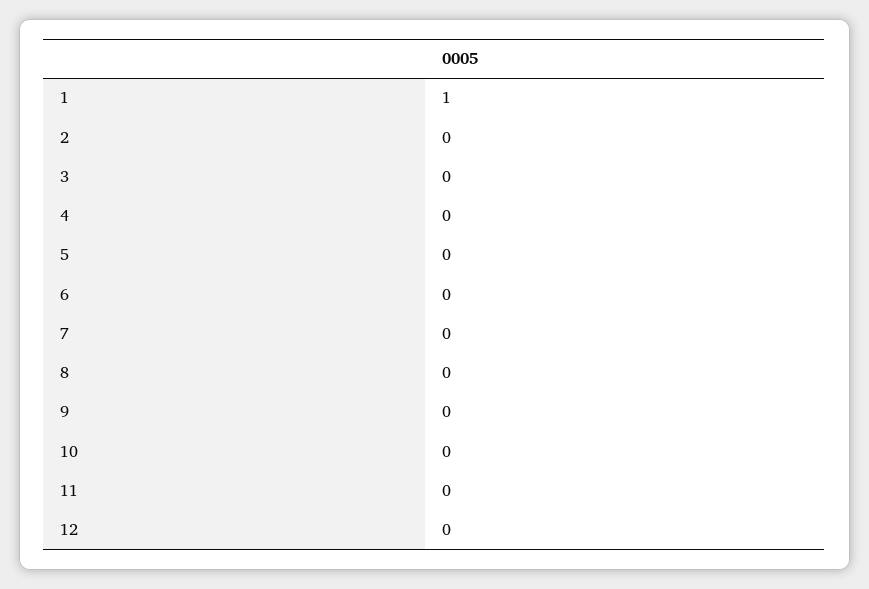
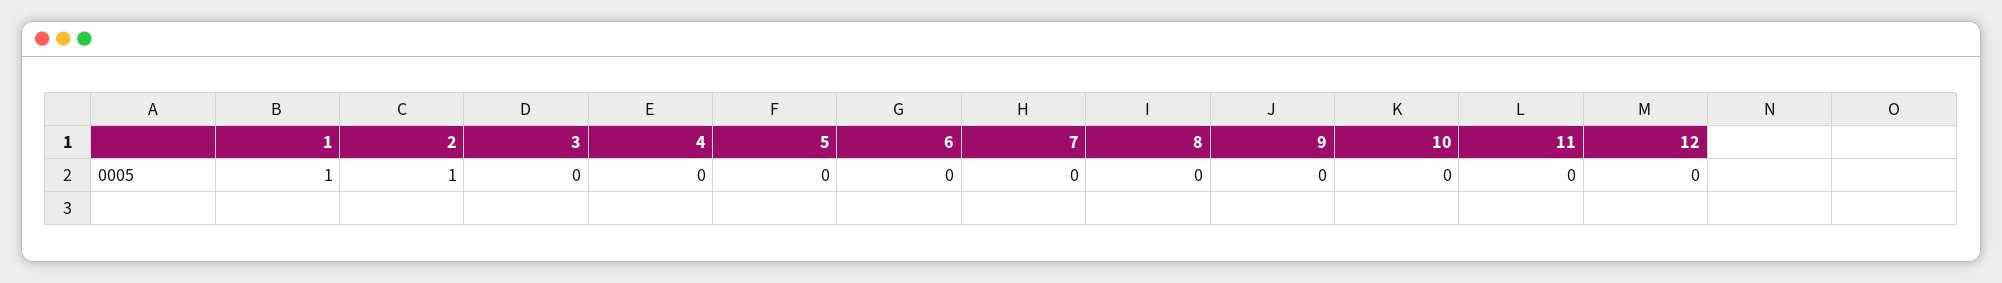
  {
    "1": 1,
-   "2": 0,
+   "2": 1,
    "3": 0,
    "4": 0,
    "5": 0,
    "6": 0,
    "7": 0,
    "8": 0,
    "9": 0,
    "10": 0,
    "11": 0,
    "12": 0
  }

